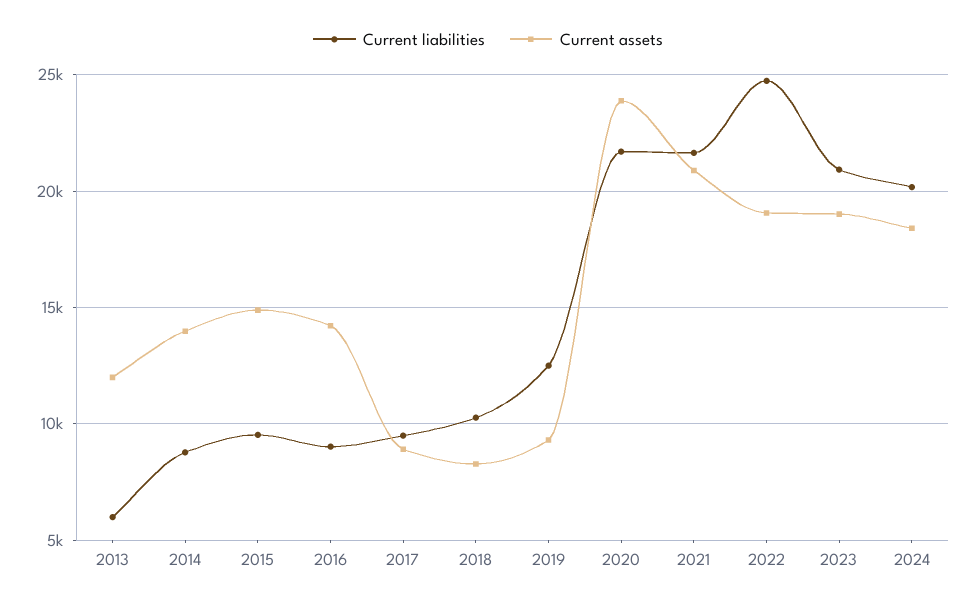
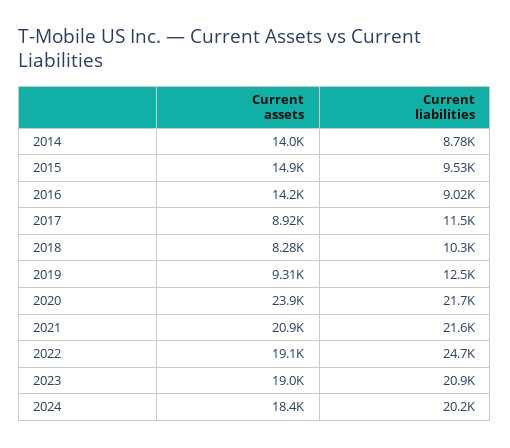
  {
    "Current liabilities": {
-     "2013": 6000,
      "2014": 8780,
      "2015": 9530,
      "2016": 9020,
-     "2017": 9500,
+     "2017": 11500,
      "2018": 10300,
      "2019": 12500,
      "2020": 21700,
      "2021": 21600,
      "2022": 24700,
      "2023": 20900,
      "2024": 20200
    },
    "Current assets": {
-     "2013": 12000,
      "2014": 14000,
      "2015": 14900,
      "2016": 14200,
      "2017": 8920,
      "2018": 8280,
      "2019": 9310,
      "2020": 23900,
      "2021": 20900,
      "2022": 19100,
      "2023": 19000,
      "2024": 18400
    }
  }

